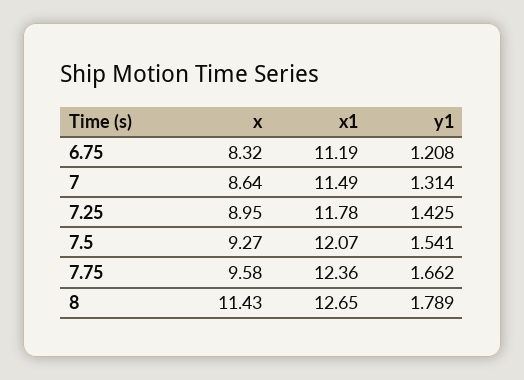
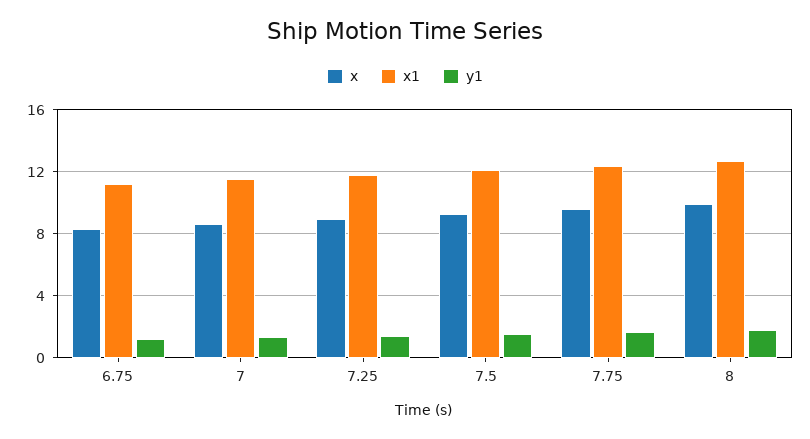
  {
    "x": {
      "6.75": 8.32,
      "7": 8.64,
      "7.25": 8.95,
      "7.5": 9.27,
      "7.75": 9.58,
-     "8": 11.43
+     "8": 10
    },
    "x1": {
      "6.75": 11.19,
      "7": 11.49,
      "7.25": 11.78,
      "7.5": 12.07,
      "7.75": 12.36,
      "8": 12.65
    },
    "y1": {
      "6.75": 1.208,
      "7": 1.314,
      "7.25": 1.425,
      "7.5": 1.541,
      "7.75": 1.662,
      "8": 1.789
    }
  }

